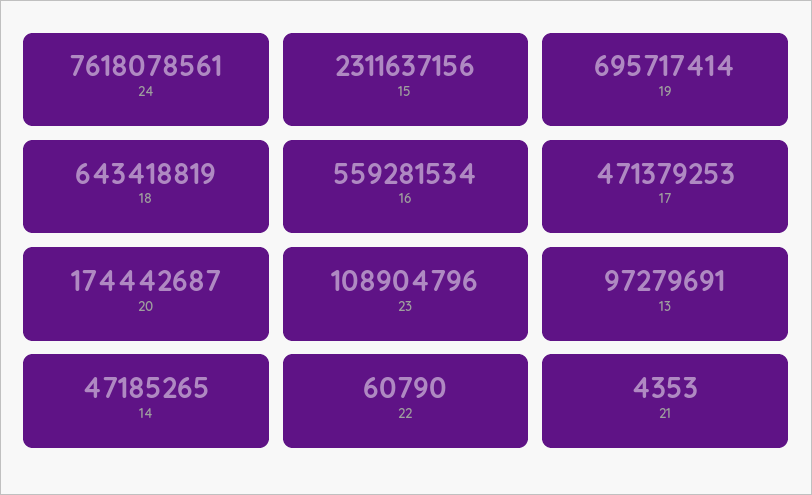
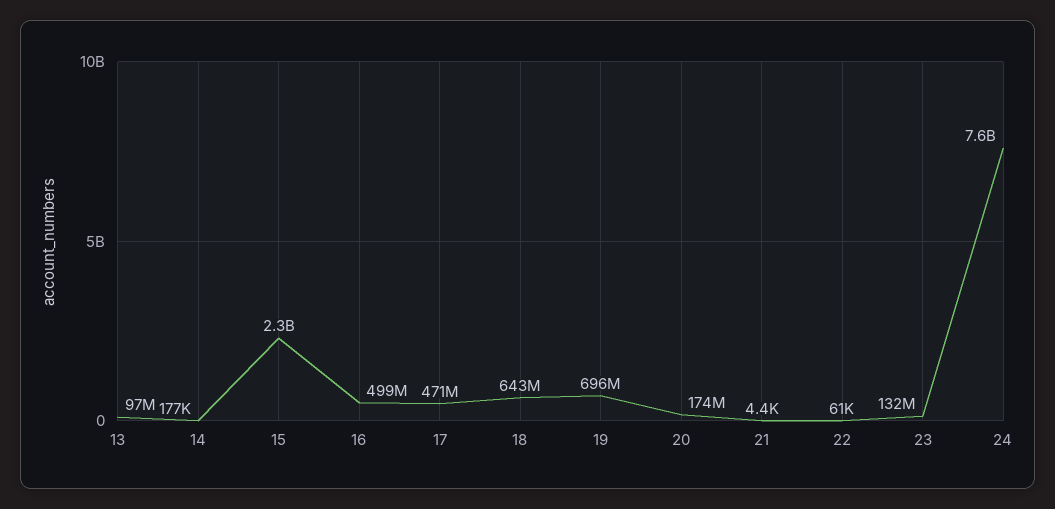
  {
    "24": 7618078561,
    "15": 2311637156,
    "19": 695717414,
    "18": 643418819,
-   "16": 559281534,
+   "16": 499000000,
    "17": 471379253,
    "20": 174442687,
-   "23": 108904796,
+   "23": 132000000,
    "13": 97279691,
-   "14": 47185265,
+   "14": 177000,
    "22": 60790,
    "21": 4353
  }

